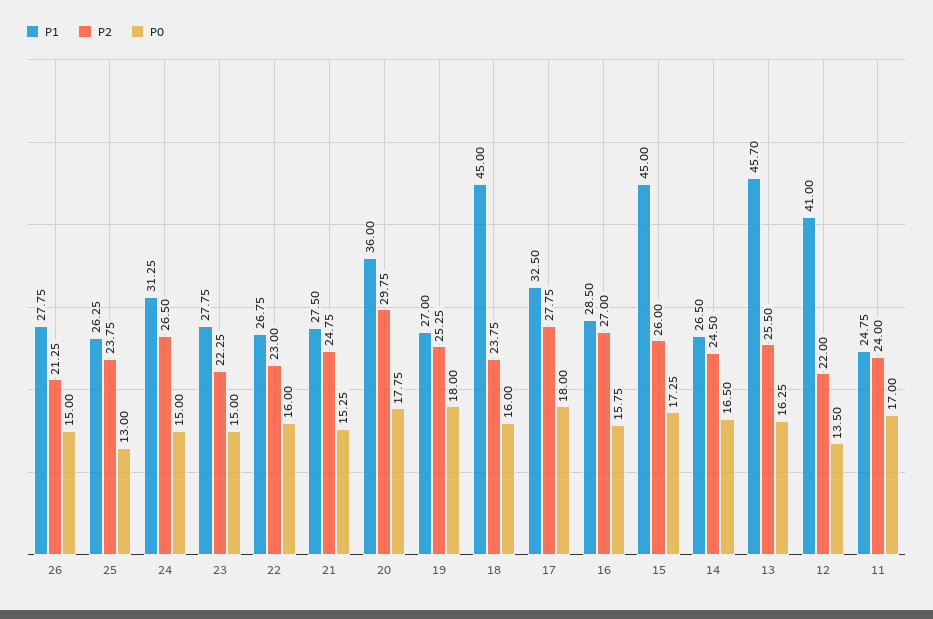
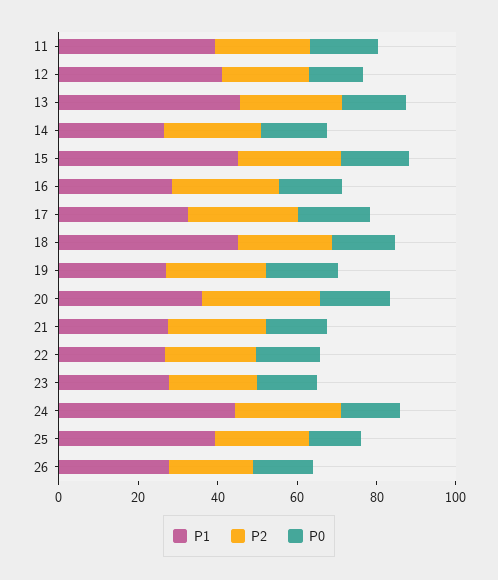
  {
    "P1": {
      "26": 27.75,
-     "25": 26.25,
+     "25": 40,
-     "24": 31.25,
+     "24": 45,
      "23": 27.75,
      "22": 26.75,
      "21": 27.5,
      "20": 36,
      "19": 27,
      "18": 45,
      "17": 32.5,
      "16": 28.5,
      "15": 45,
      "14": 26.5,
      "13": 45.7,
      "12": 41,
-     "11": 24.75
+     "11": 40
    },
    "P2": {
      "26": 21.25,
      "25": 23.75,
      "24": 26.5,
      "23": 22.25,
      "22": 23,
      "21": 24.75,
      "20": 29.75,
      "19": 25.25,
      "18": 23.75,
      "17": 27.75,
      "16": 27,
      "15": 26,
      "14": 24.5,
      "13": 25.5,
      "12": 22,
      "11": 24
    },
    "P0": {
      "26": 15,
      "25": 13,
      "24": 15,
      "23": 15,
      "22": 16,
      "21": 15.25,
      "20": 17.75,
      "19": 18,
      "18": 16,
      "17": 18,
      "16": 15.75,
      "15": 17.25,
      "14": 16.5,
      "13": 16.25,
      "12": 13.5,
      "11": 17
    }
  }

